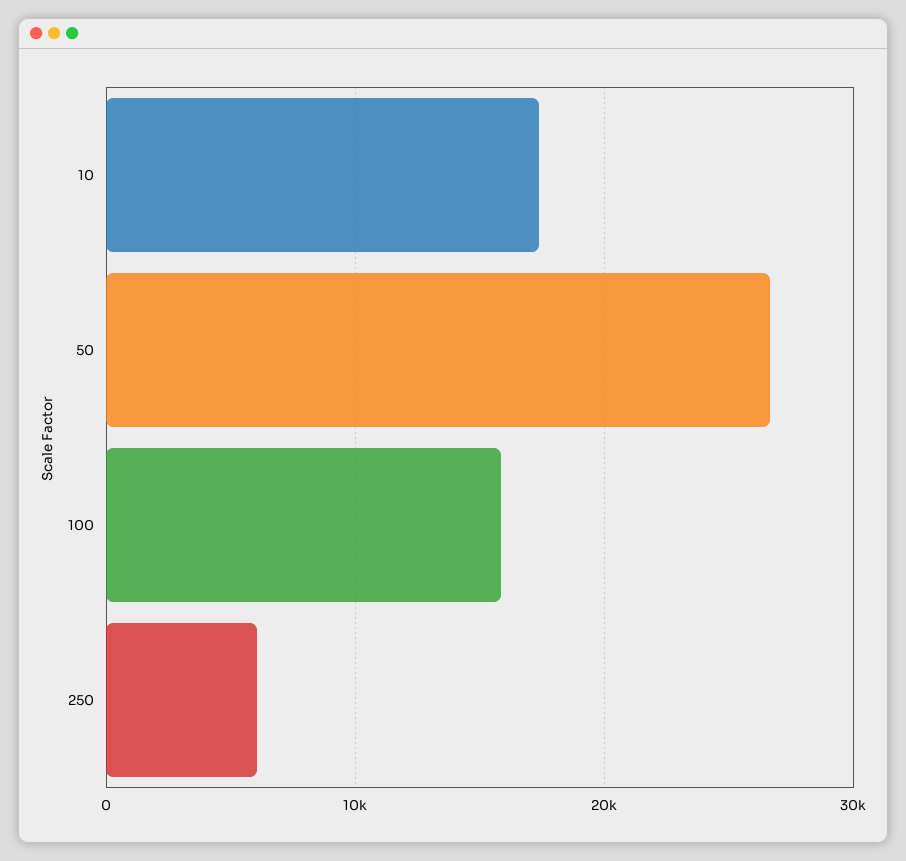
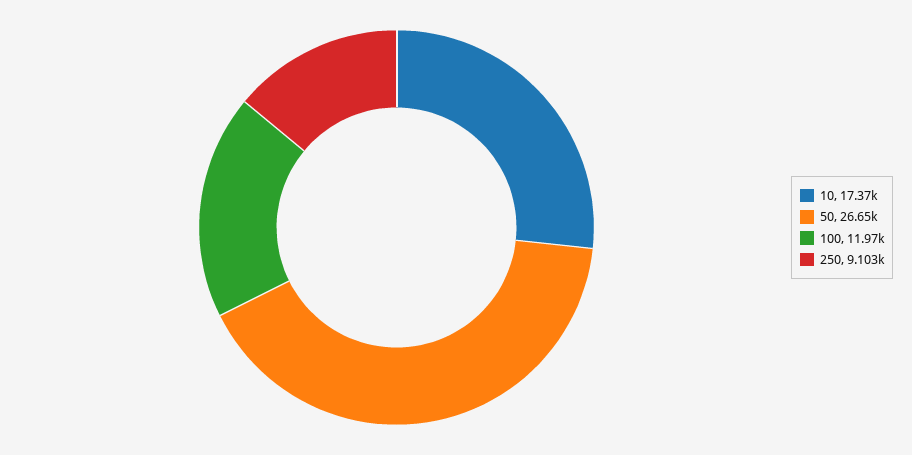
  {
    "10": 17370,
    "50": 26650,
-   "100": 16000,
+   "100": 11970,
-   "250": 6000
+   "250": 9103
  }

